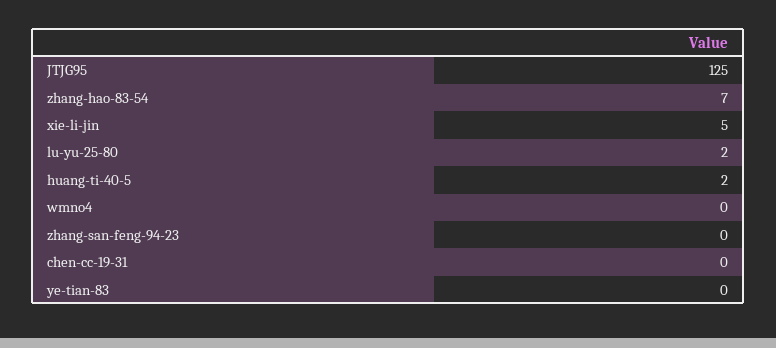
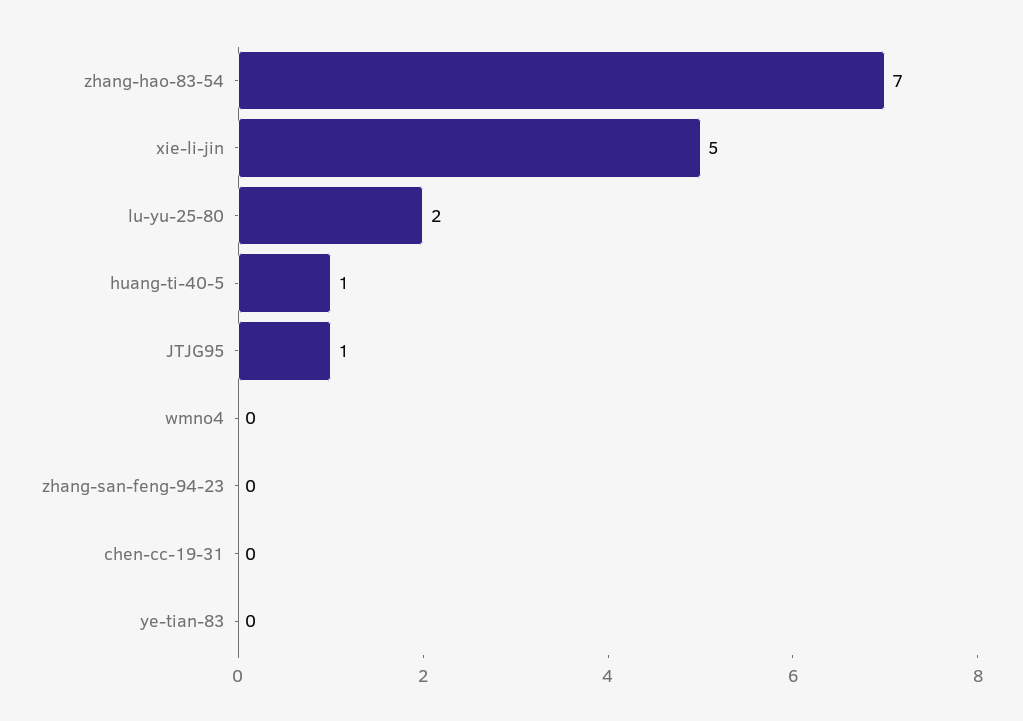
  {
-   "JTJG95": 125,
+   "JTJG95": 1,
    "zhang-hao-83-54": 7,
    "xie-li-jin": 5,
    "lu-yu-25-80": 2,
-   "huang-ti-40-5": 2,
+   "huang-ti-40-5": 1,
    "wmno4": 0,
    "zhang-san-feng-94-23": 0,
    "chen-cc-19-31": 0,
    "ye-tian-83": 0
  }

